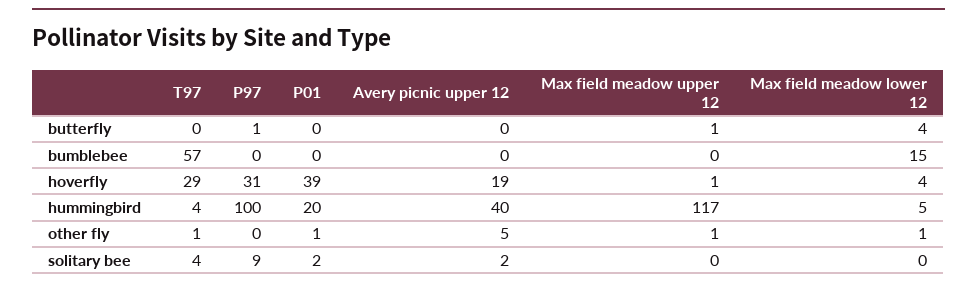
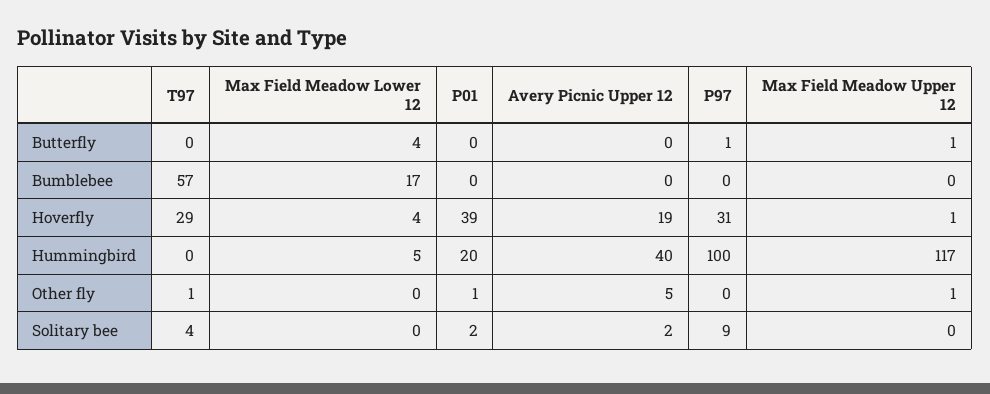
  {
    "T97": {
      "butterfly": 0,
      "bumblebee": 57,
      "hoverfly": 29,
-     "hummingbird": 4,
+     "hummingbird": 0,
      "other fly": 1,
      "solitary bee": 4
    },
    "P97": {
      "butterfly": 1,
      "bumblebee": 0,
      "hoverfly": 31,
      "hummingbird": 100,
      "other fly": 0,
      "solitary bee": 9
    },
    "P01": {
      "butterfly": 0,
      "bumblebee": 0,
      "hoverfly": 39,
      "hummingbird": 20,
      "other fly": 1,
      "solitary bee": 2
    },
    "Avery picnic upper 12": {
      "butterfly": 0,
      "bumblebee": 0,
      "hoverfly": 19,
      "hummingbird": 40,
      "other fly": 5,
      "solitary bee": 2
    },
    "Max field meadow upper 12": {
      "butterfly": 1,
      "bumblebee": 0,
      "hoverfly": 1,
      "hummingbird": 117,
      "other fly": 1,
      "solitary bee": 0
    },
    "Max field meadow lower 12": {
      "butterfly": 4,
-     "bumblebee": 15,
+     "bumblebee": 17,
      "hoverfly": 4,
      "hummingbird": 5,
-     "other fly": 1,
+     "other fly": 0,
      "solitary bee": 0
    }
  }

